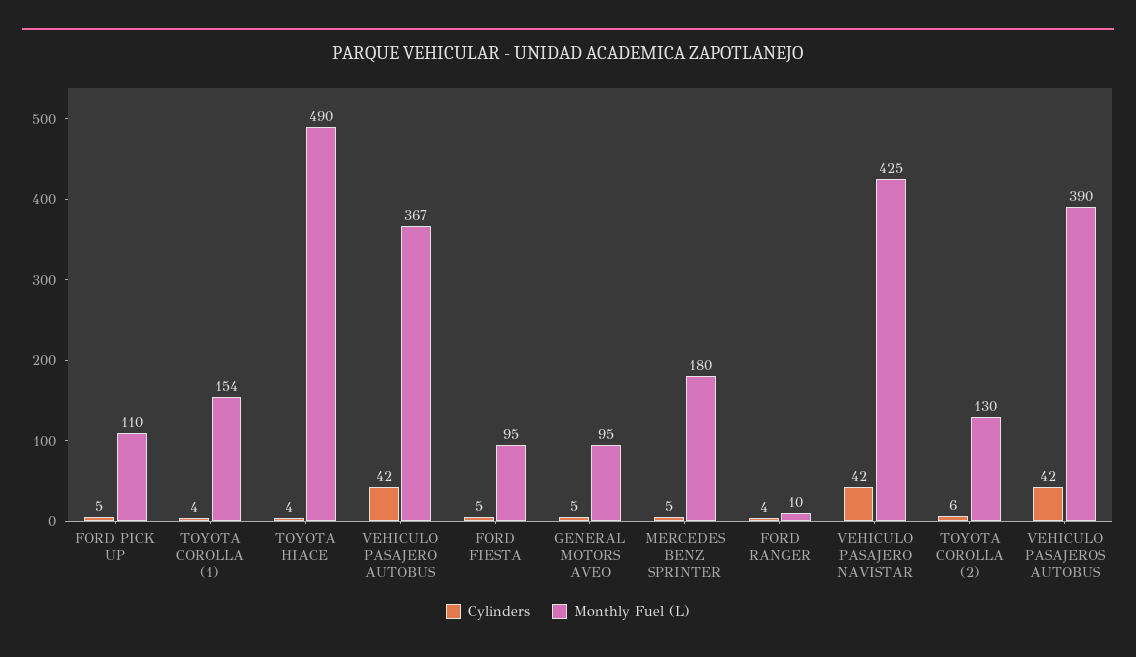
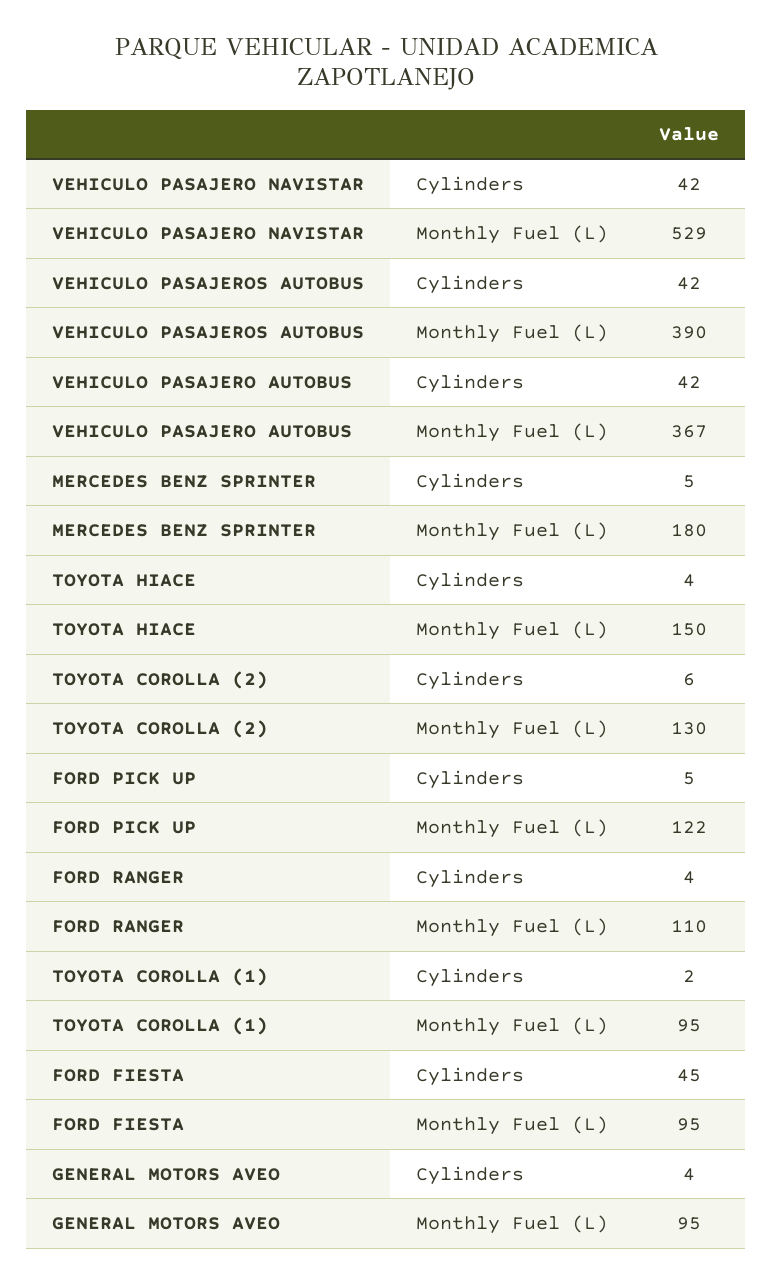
  {
    "Cylinders": {
      "FORD PICK UP": 5,
-     "TOYOTA COROLLA (1)": 4,
+     "TOYOTA COROLLA (1)": 2,
      "TOYOTA HIACE": 4,
      "VEHICULO PASAJERO AUTOBUS": 42,
-     "FORD FIESTA": 5,
+     "FORD FIESTA": 45,
-     "GENERAL MOTORS AVEO": 5,
+     "GENERAL MOTORS AVEO": 4,
      "MERCEDES BENZ SPRINTER": 5,
      "FORD RANGER": 4,
      "VEHICULO PASAJERO NAVISTAR": 42,
      "TOYOTA COROLLA (2)": 6,
      "VEHICULO PASAJEROS AUTOBUS": 42
    },
    "Monthly Fuel (L)": {
-     "FORD PICK UP": 110,
+     "FORD PICK UP": 122,
-     "TOYOTA COROLLA (1)": 154,
+     "TOYOTA COROLLA (1)": 95,
-     "TOYOTA HIACE": 490,
+     "TOYOTA HIACE": 150,
      "VEHICULO PASAJERO AUTOBUS": 367,
      "FORD FIESTA": 95,
      "GENERAL MOTORS AVEO": 95,
      "MERCEDES BENZ SPRINTER": 180,
-     "FORD RANGER": 10,
+     "FORD RANGER": 110,
-     "VEHICULO PASAJERO NAVISTAR": 425,
+     "VEHICULO PASAJERO NAVISTAR": 529,
      "TOYOTA COROLLA (2)": 130,
      "VEHICULO PASAJEROS AUTOBUS": 390
    }
  }

